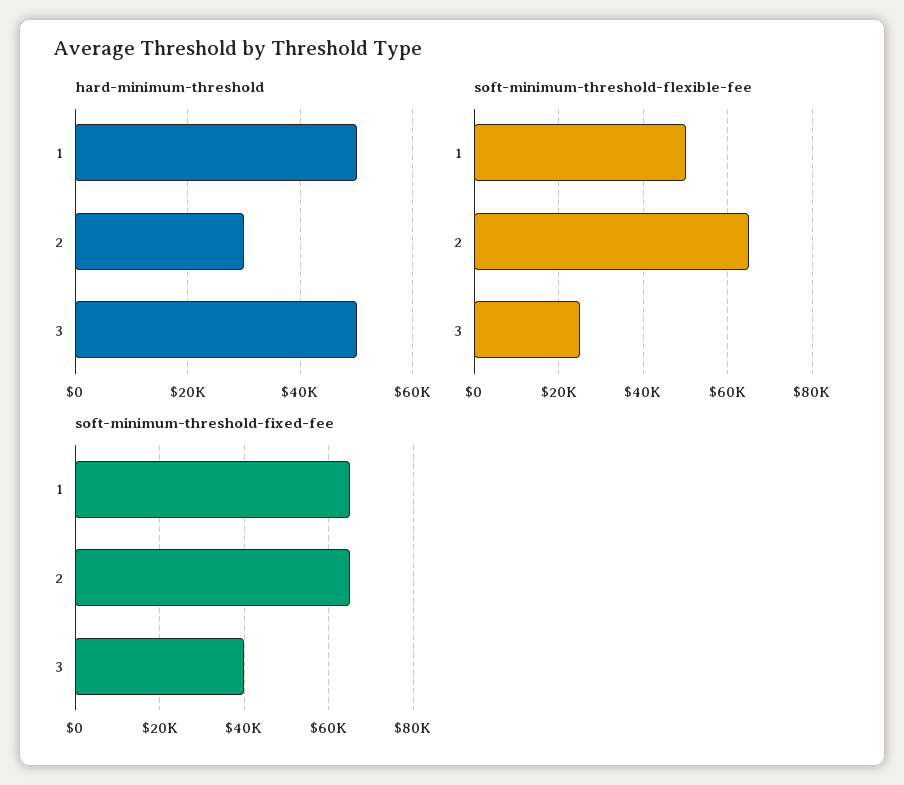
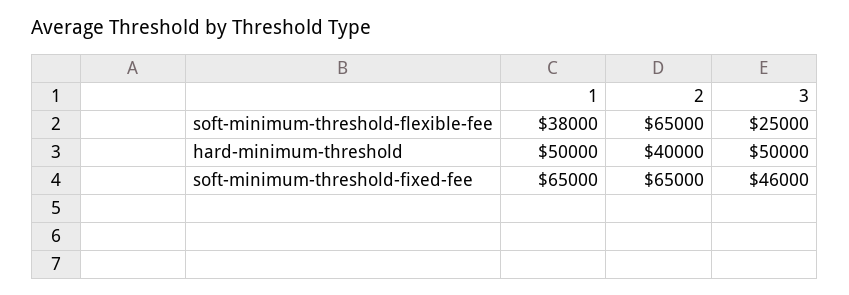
  {
    "hard-minimum-threshold": {
      "1": 50000,
-     "2": 30000,
+     "2": 40000,
      "3": 50000
    },
    "soft-minimum-threshold-flexible-fee": {
-     "1": 50000,
+     "1": 38000,
      "2": 65000,
      "3": 25000
    },
    "soft-minimum-threshold-fixed-fee": {
      "1": 65000,
      "2": 65000,
-     "3": 40000
+     "3": 46000
    }
  }

